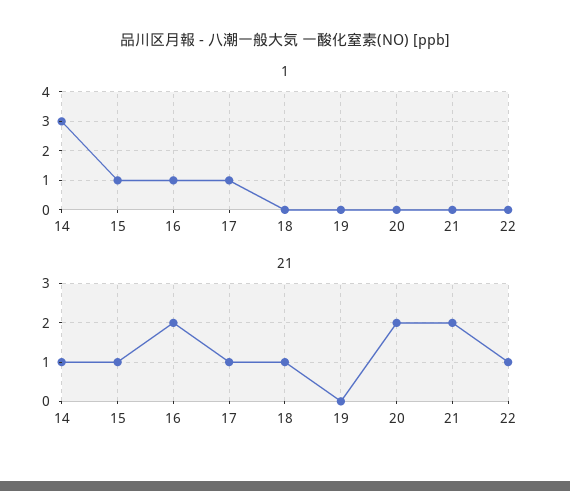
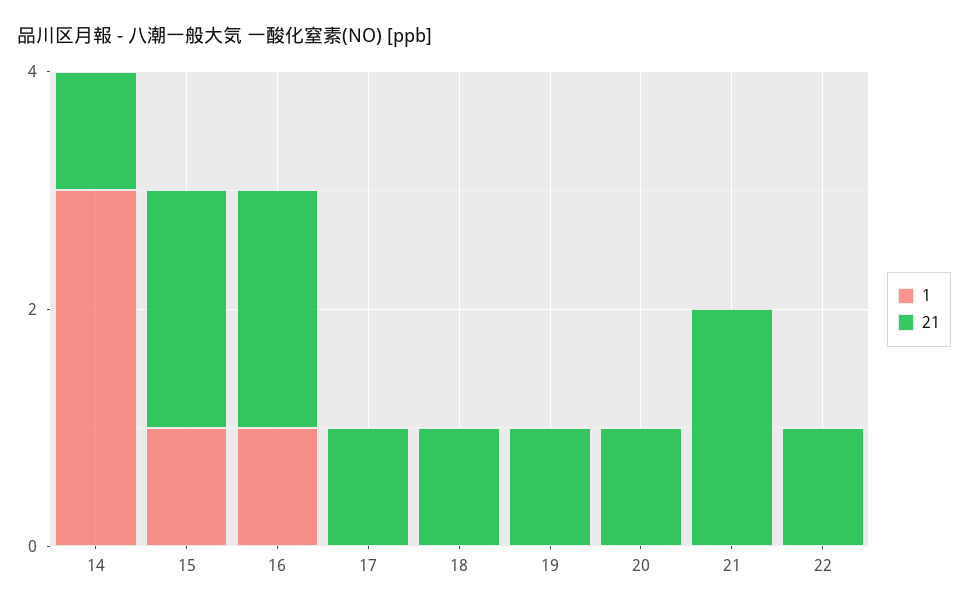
  {
    "1": {
      "14": 3,
      "15": 1,
      "16": 1,
-     "17": 1,
+     "17": 0,
      "18": 0,
      "19": 0,
      "20": 0,
      "21": 0,
      "22": 0
    },
    "21": {
      "14": 1,
-     "15": 1,
+     "15": 2,
      "16": 2,
      "17": 1,
      "18": 1,
-     "19": 0,
+     "19": 1,
-     "20": 2,
+     "20": 1,
      "21": 2,
      "22": 1
    }
  }

